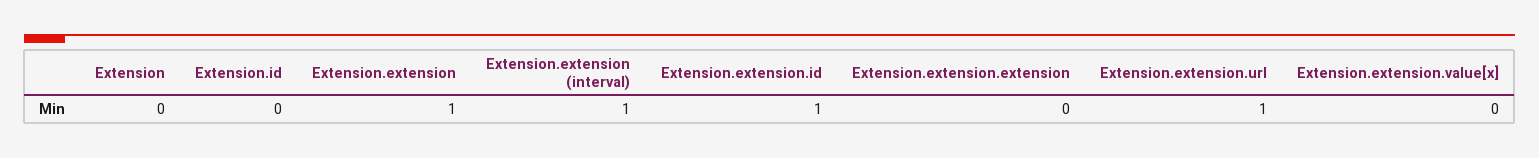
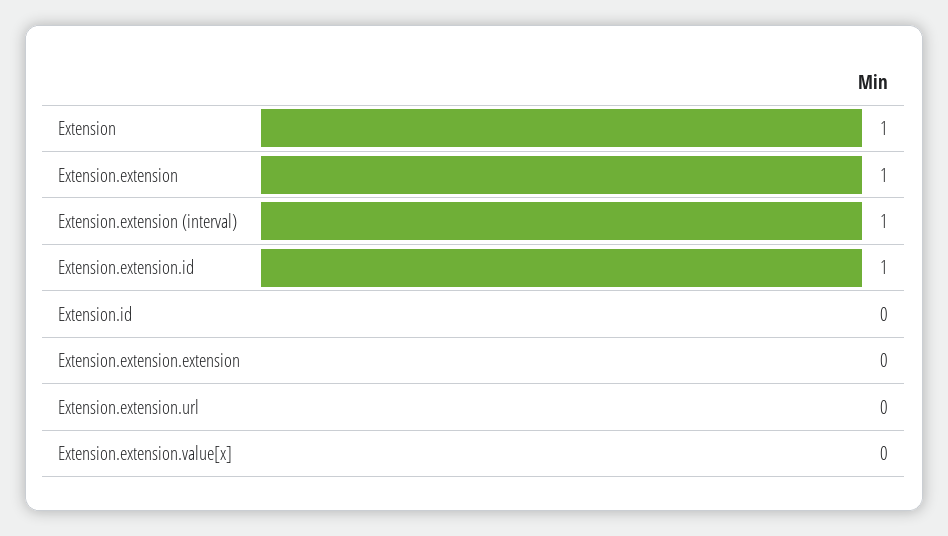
  {
-   "Extension": 0,
+   "Extension": 1,
    "Extension.id": 0,
    "Extension.extension": 1,
    "Extension.extension (interval)": 1,
    "Extension.extension.id": 1,
    "Extension.extension.extension": 0,
-   "Extension.extension.url": 1,
+   "Extension.extension.url": 0,
    "Extension.extension.value[x]": 0
  }

